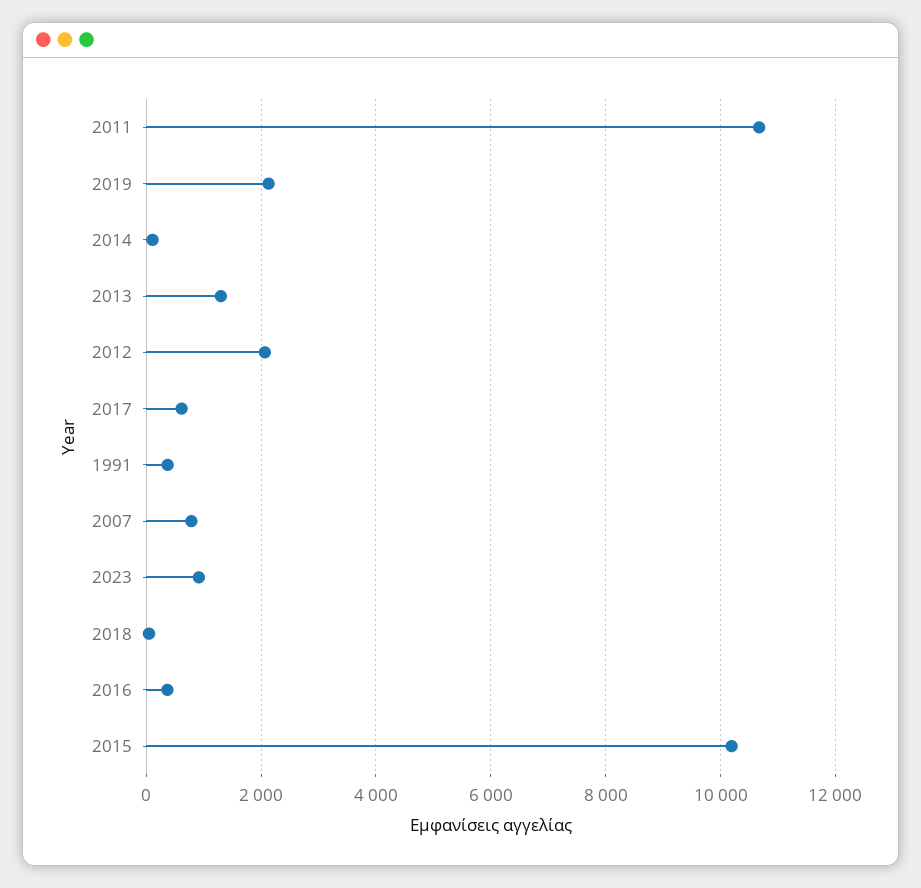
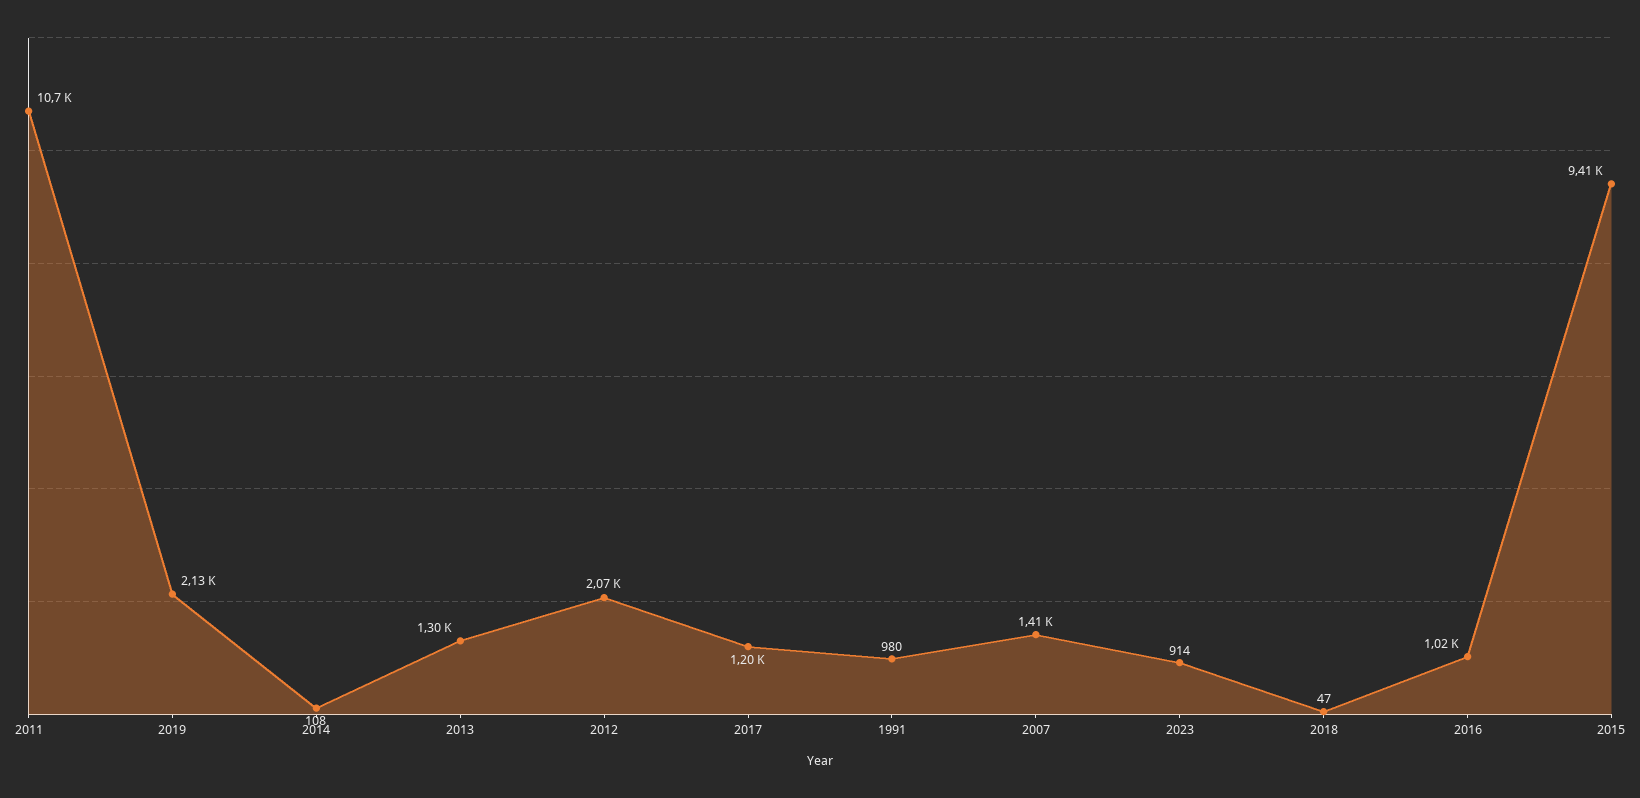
  {
    "2011": 10700,
    "2019": 2130,
    "2014": 108,
    "2013": 1300,
    "2012": 2070,
-   "2017": 600,
+   "2017": 1200,
-   "1991": 400,
+   "1991": 980,
-   "2007": 800,
+   "2007": 1410,
    "2023": 914,
    "2018": 47,
-   "2016": 400,
+   "2016": 1020,
-   "2015": 10200
+   "2015": 9410
  }

